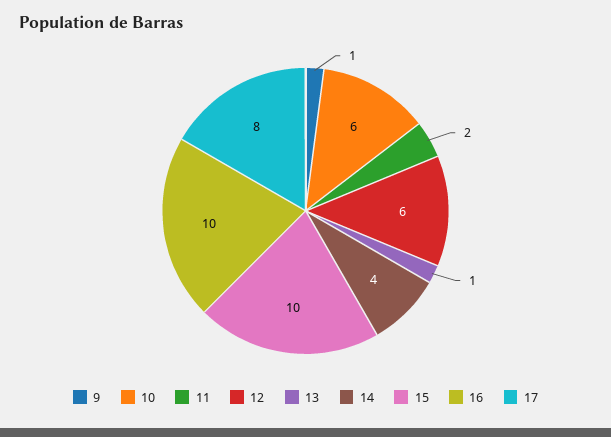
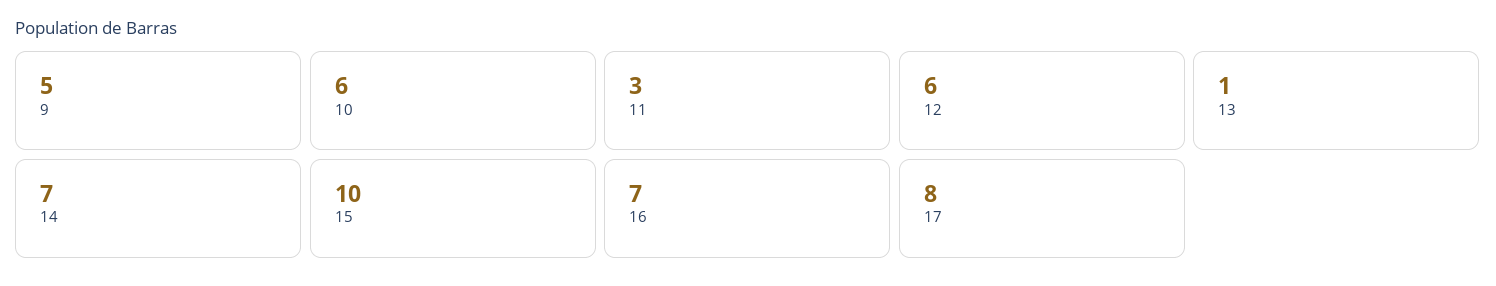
  {
-   "9": 1,
+   "9": 5,
    "10": 6,
-   "11": 2,
+   "11": 3,
    "12": 6,
    "13": 1,
-   "14": 4,
+   "14": 7,
    "15": 10,
-   "16": 10,
+   "16": 7,
    "17": 8
  }

